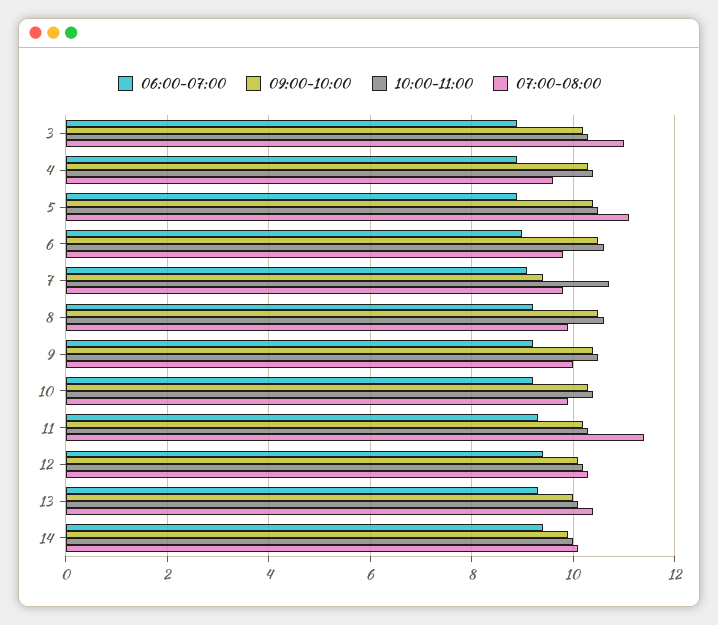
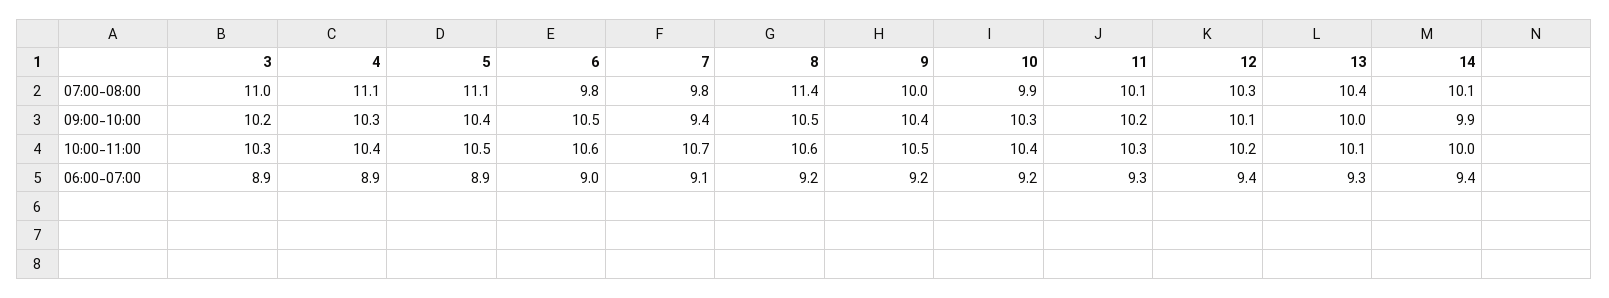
  {
    "06:00-07:00": {
      "3": 8.9,
      "4": 8.9,
      "5": 8.9,
      "6": 9,
      "7": 9.1,
      "8": 9.2,
      "9": 9.2,
      "10": 9.2,
      "11": 9.3,
      "12": 9.4,
      "13": 9.3,
      "14": 9.4
    },
    "09:00-10:00": {
      "3": 10.2,
      "4": 10.3,
      "5": 10.4,
      "6": 10.5,
      "7": 9.4,
      "8": 10.5,
      "9": 10.4,
      "10": 10.3,
      "11": 10.2,
      "12": 10.1,
      "13": 10,
      "14": 9.9
    },
    "10:00-11:00": {
      "3": 10.3,
      "4": 10.4,
      "5": 10.5,
      "6": 10.6,
      "7": 10.7,
      "8": 10.6,
      "9": 10.5,
      "10": 10.4,
      "11": 10.3,
      "12": 10.2,
      "13": 10.1,
      "14": 10
    },
    "07:00-08:00": {
      "3": 11,
-     "4": 9.5,
+     "4": 11.1,
      "5": 11.1,
      "6": 9.8,
      "7": 9.8,
-     "8": 10,
+     "8": 11.4,
      "9": 10,
      "10": 9.9,
-     "11": 11.5,
+     "11": 10.1,
      "12": 10.3,
      "13": 10.4,
      "14": 10.1
    }
  }

